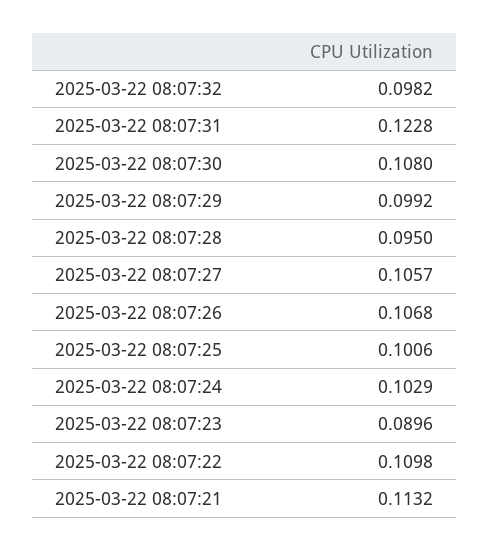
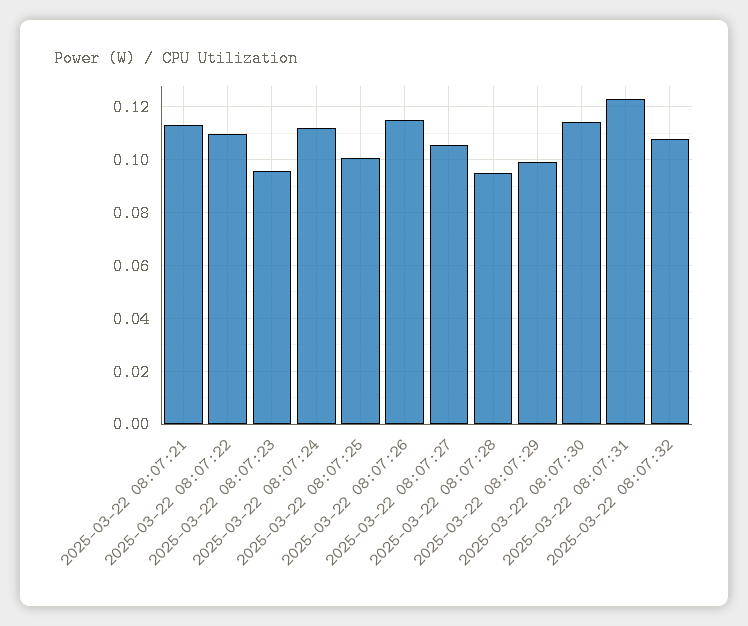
  {
-   "2025-03-22 08:07:32": 0.0982,
+   "2025-03-22 08:07:32": 0.1075,
    "2025-03-22 08:07:31": 0.1228,
-   "2025-03-22 08:07:30": 0.108,
+   "2025-03-22 08:07:30": 0.115,
    "2025-03-22 08:07:29": 0.0992,
    "2025-03-22 08:07:28": 0.095,
    "2025-03-22 08:07:27": 0.1057,
-   "2025-03-22 08:07:26": 0.1068,
+   "2025-03-22 08:07:26": 0.115,
    "2025-03-22 08:07:25": 0.1006,
-   "2025-03-22 08:07:24": 0.1029,
+   "2025-03-22 08:07:24": 0.1125,
-   "2025-03-22 08:07:23": 0.0896,
+   "2025-03-22 08:07:23": 0.095,
    "2025-03-22 08:07:22": 0.1098,
    "2025-03-22 08:07:21": 0.1132
  }

